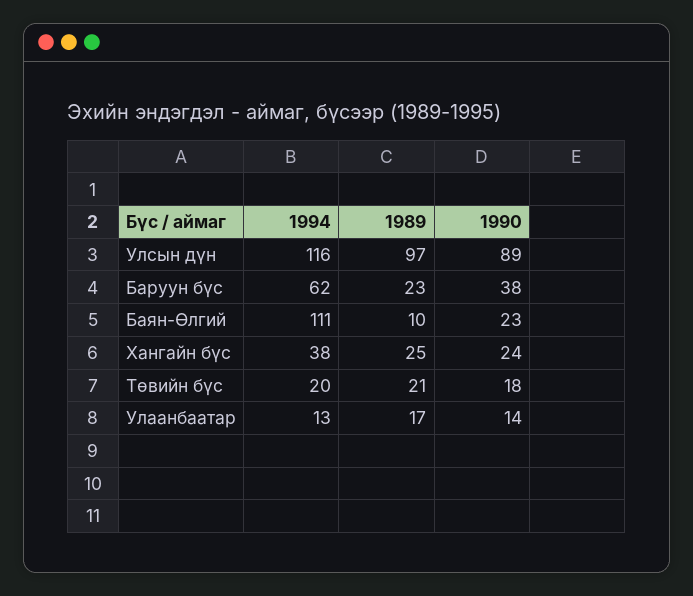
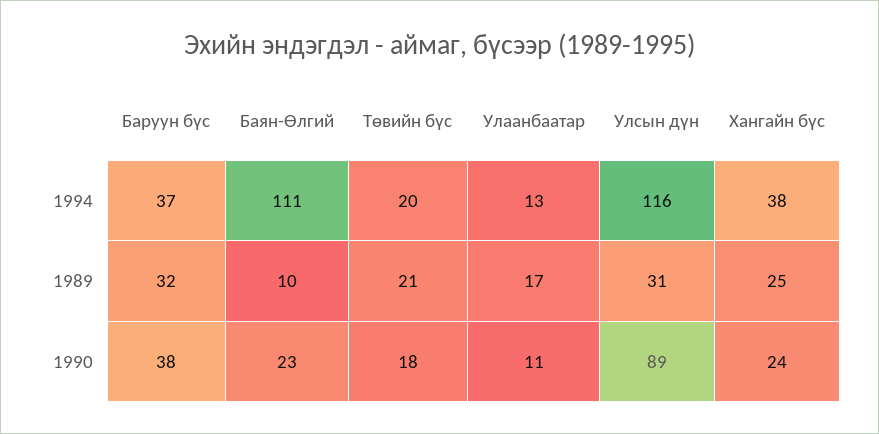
  {
    "1994": {
      "Улсын дүн": 116,
-     "Баруун бүс": 62,
+     "Баруун бүс": 37,
      "Баян-Өлгий": 111,
      "Хангайн бүс": 38,
      "Төвийн бүс": 20,
      "Улаанбаатар": 13
    },
    "1989": {
-     "Улсын дүн": 97,
+     "Улсын дүн": 31,
-     "Баруун бүс": 23,
+     "Баруун бүс": 32,
      "Баян-Өлгий": 10,
      "Хангайн бүс": 25,
      "Төвийн бүс": 21,
      "Улаанбаатар": 17
    },
    "1990": {
      "Улсын дүн": 89,
      "Баруун бүс": 38,
      "Баян-Өлгий": 23,
      "Хангайн бүс": 24,
      "Төвийн бүс": 18,
-     "Улаанбаатар": 14
+     "Улаанбаатар": 11
    }
  }

